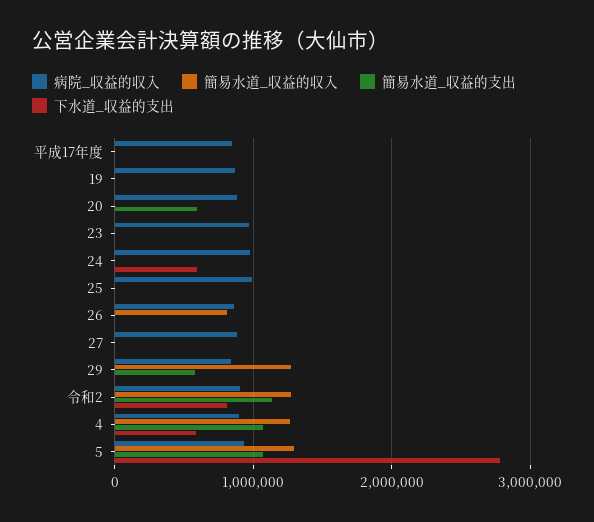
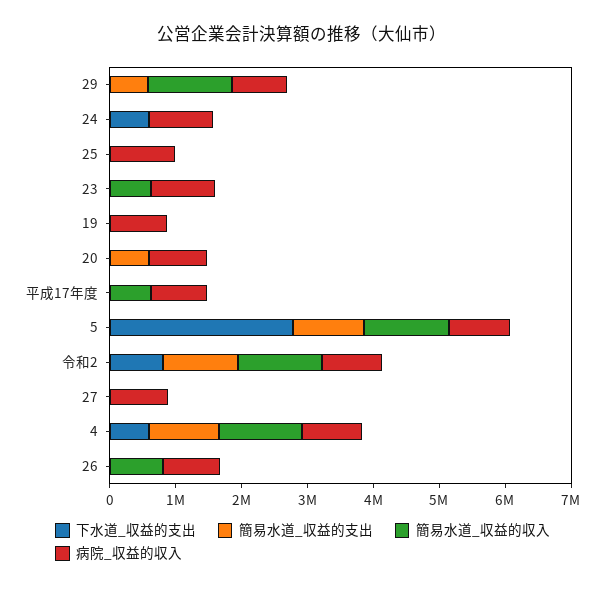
  {
    "病院_収益的収入": {
      "平成17年度": 800000,
      "19": 900000,
      "20": 900000,
      "23": 1000000,
      "24": 1000000,
      "25": 1000000,
      "26": 900000,
      "27": 900000,
      "29": 800000,
      "令和2": 900000,
      "4": 900000,
      "5": 900000
    },
    "簡易水道_収益的収入": {
-     "平成17年度": 0,
+     "平成17年度": 600000,
      "19": 0,
      "20": 0,
-     "23": 0,
+     "23": 600000,
      "24": 0,
      "25": 0,
      "26": 800000,
      "27": 0,
      "29": 1300000,
      "令和2": 1300000,
      "4": 1300000,
      "5": 1300000
    },
    "簡易水道_収益的支出": {
      "平成17年度": 0,
      "19": 0,
      "20": 600000,
      "23": 0,
      "24": 0,
      "25": 0,
      "26": 0,
      "27": 0,
      "29": 600000,
      "令和2": 1100000,
      "4": 1100000,
      "5": 1100000
    },
    "下水道_収益的支出": {
      "平成17年度": 0,
      "19": 0,
      "20": 0,
      "23": 0,
      "24": 600000,
      "25": 0,
      "26": 0,
      "27": 0,
      "29": 0,
      "令和2": 800000,
      "4": 600000,
      "5": 2800000
    }
  }

